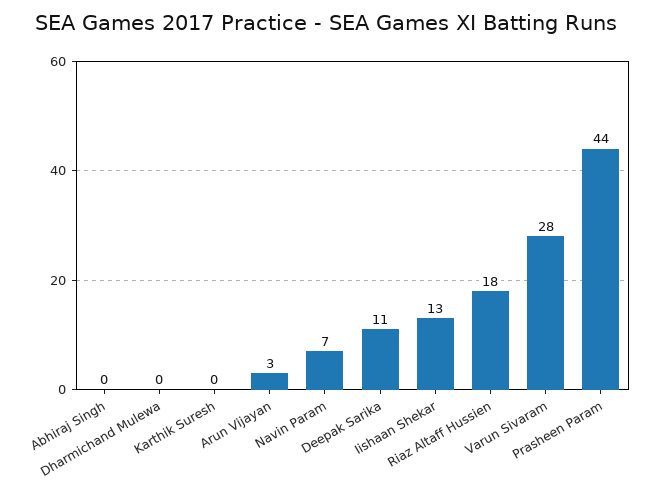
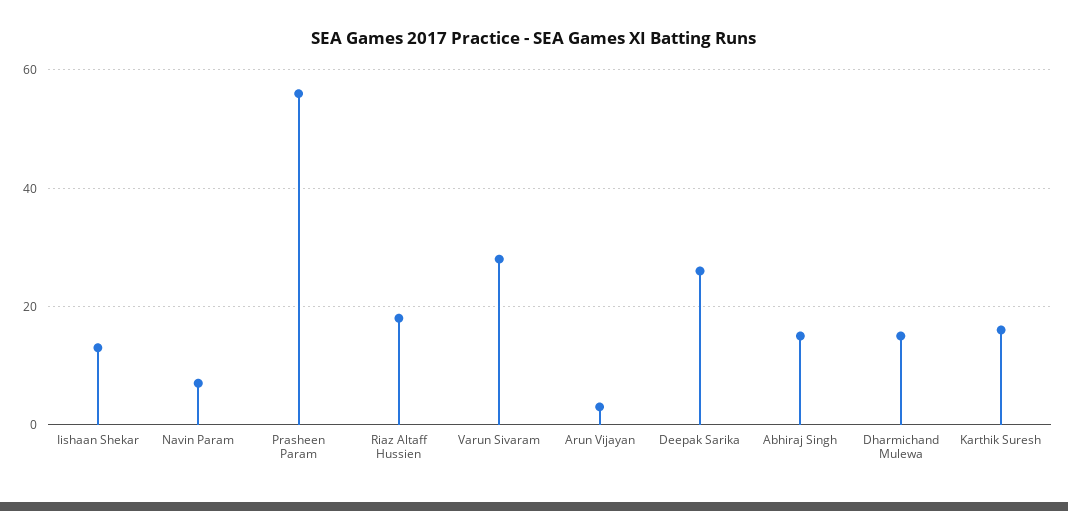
  {
-   "Abhiraj Singh": 0,
+   "Abhiraj Singh": 15,
-   "Dharmichand Mulewa": 0,
+   "Dharmichand Mulewa": 15,
-   "Karthik Suresh": 0,
+   "Karthik Suresh": 15,
    "Arun Vijayan": 3,
    "Navin Param": 7,
-   "Deepak Sarika": 11,
+   "Deepak Sarika": 25,
    "Iishaan Shekar": 13,
    "Riaz Altaff Hussien": 18,
    "Varun Sivaram": 28,
-   "Prasheen Param": 44
+   "Prasheen Param": 55
  }

